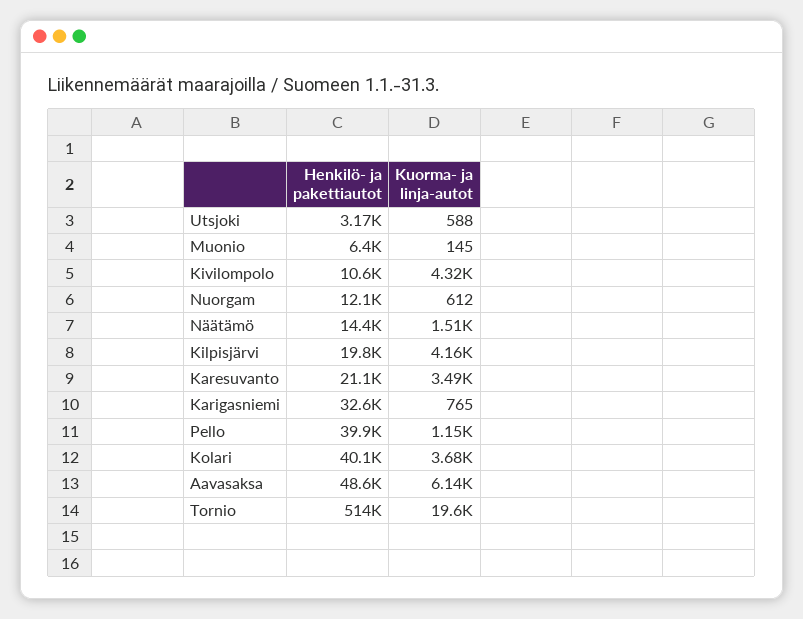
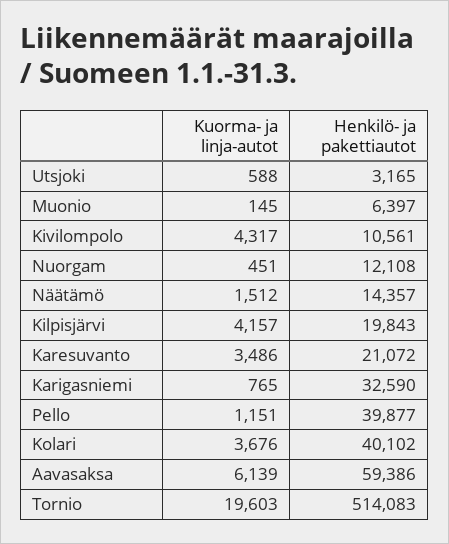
  {
    "Henkilö- ja pakettiautot": {
      "Utsjoki": 3165,
      "Muonio": 6397,
      "Kivilompolo": 10561,
      "Nuorgam": 12108,
      "Näätämö": 14357,
      "Kilpisjärvi": 19843,
      "Karesuvanto": 21072,
      "Karigasniemi": 32590,
      "Pello": 39877,
      "Kolari": 40102,
-     "Aavasaksa": 48600,
+     "Aavasaksa": 59386,
      "Tornio": 514083
    },
    "Kuorma- ja linja-autot": {
      "Utsjoki": 588,
      "Muonio": 145,
      "Kivilompolo": 4317,
-     "Nuorgam": 612,
+     "Nuorgam": 451,
      "Näätämö": 1512,
      "Kilpisjärvi": 4157,
      "Karesuvanto": 3486,
      "Karigasniemi": 765,
      "Pello": 1151,
      "Kolari": 3676,
      "Aavasaksa": 6139,
      "Tornio": 19603
    }
  }

